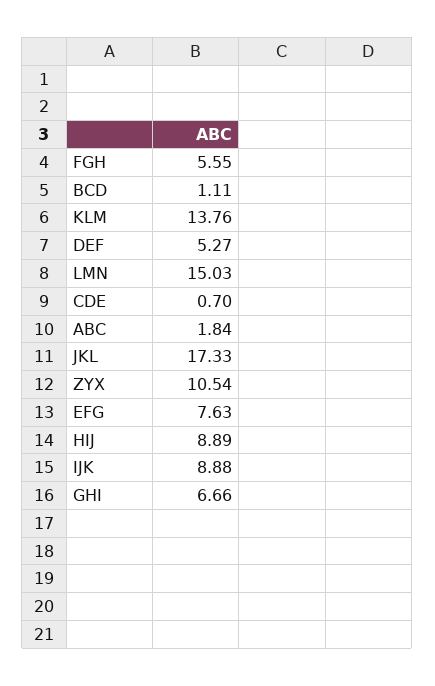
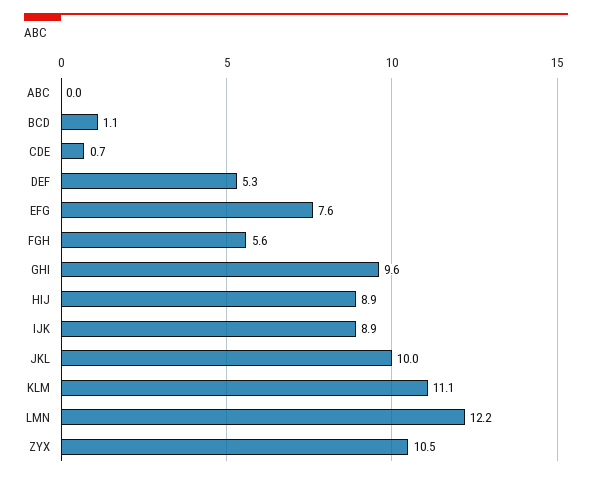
  {
    "FGH": 5.55,
    "BCD": 1.11,
-   "KLM": 13.76,
+   "KLM": 11.1,
    "DEF": 5.27,
-   "LMN": 15.03,
+   "LMN": 12.2,
    "CDE": 0.7,
-   "ABC": 1.84,
+   "ABC": 0,
-   "JKL": 17.33,
+   "JKL": 10,
    "ZYX": 10.54,
    "EFG": 7.63,
    "HIJ": 8.89,
    "IJK": 8.88,
-   "GHI": 6.66
+   "GHI": 9.6
  }

